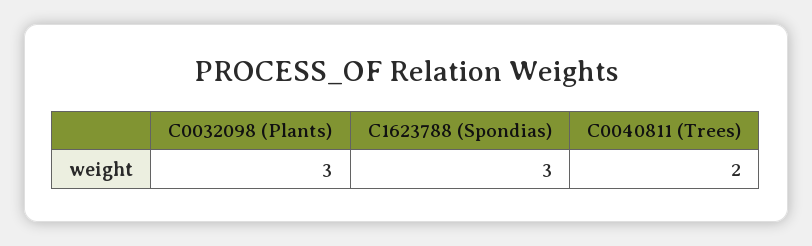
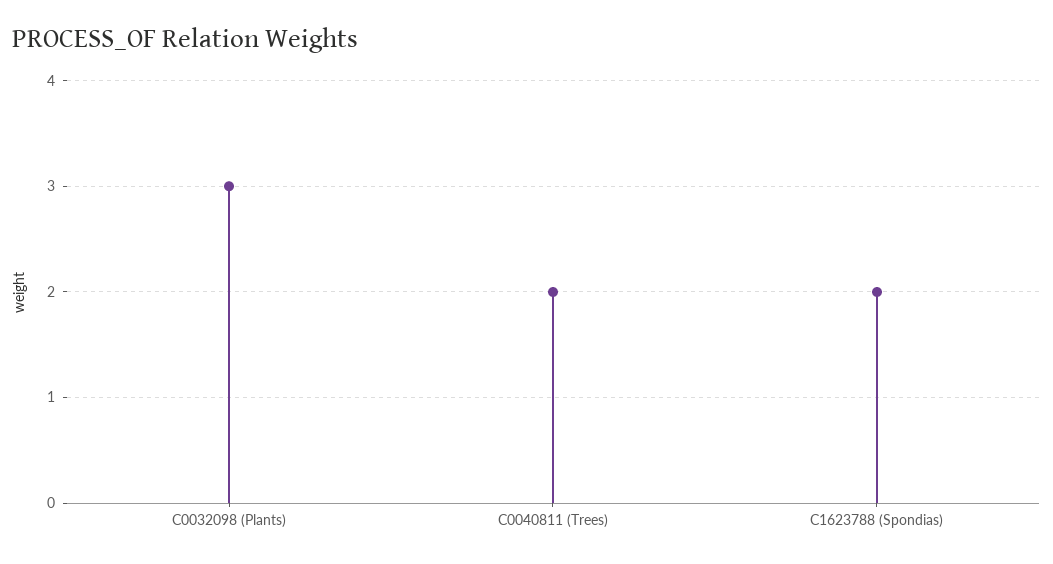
  {
    "C0032098 (Plants)": 3,
-   "C1623788 (Spondias)": 3,
+   "C1623788 (Spondias)": 2,
    "C0040811 (Trees)": 2
  }

